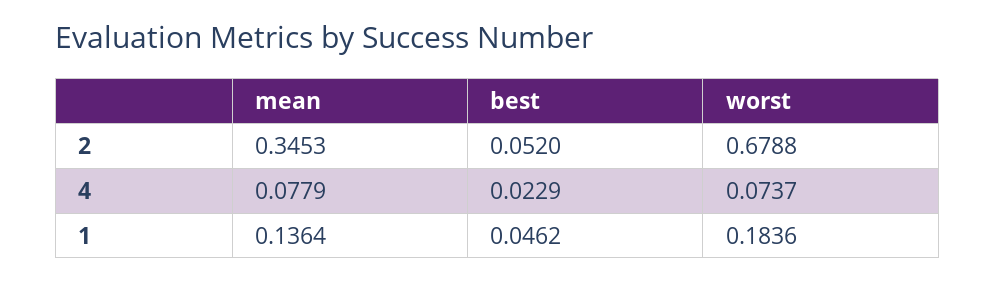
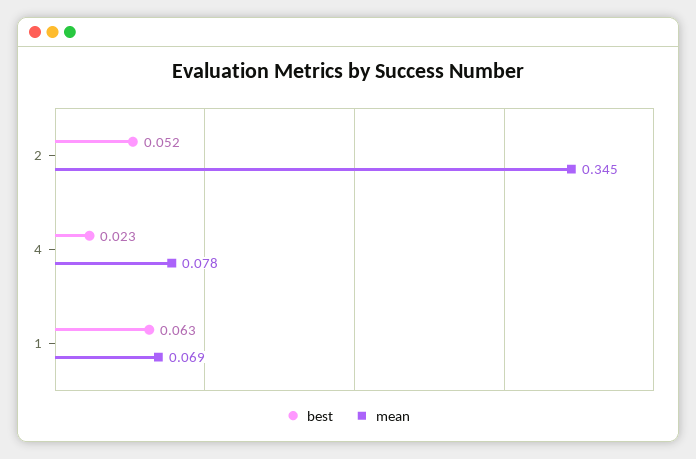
  {
    "mean": {
      "2": 0.3453,
      "4": 0.0779,
-     "1": 0.1364
+     "1": 0.069
    },
    "best": {
      "2": 0.052,
      "4": 0.0229,
-     "1": 0.0462
+     "1": 0.063
-   },
+   }
-   "worst": {
-     "2": 0.6788,
-     "4": 0.0737,
-     "1": 0.1836
-   }
  }

